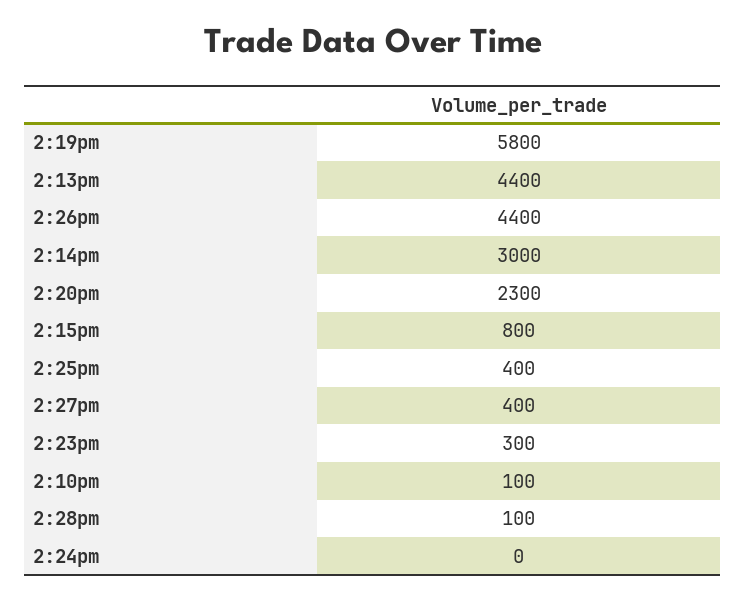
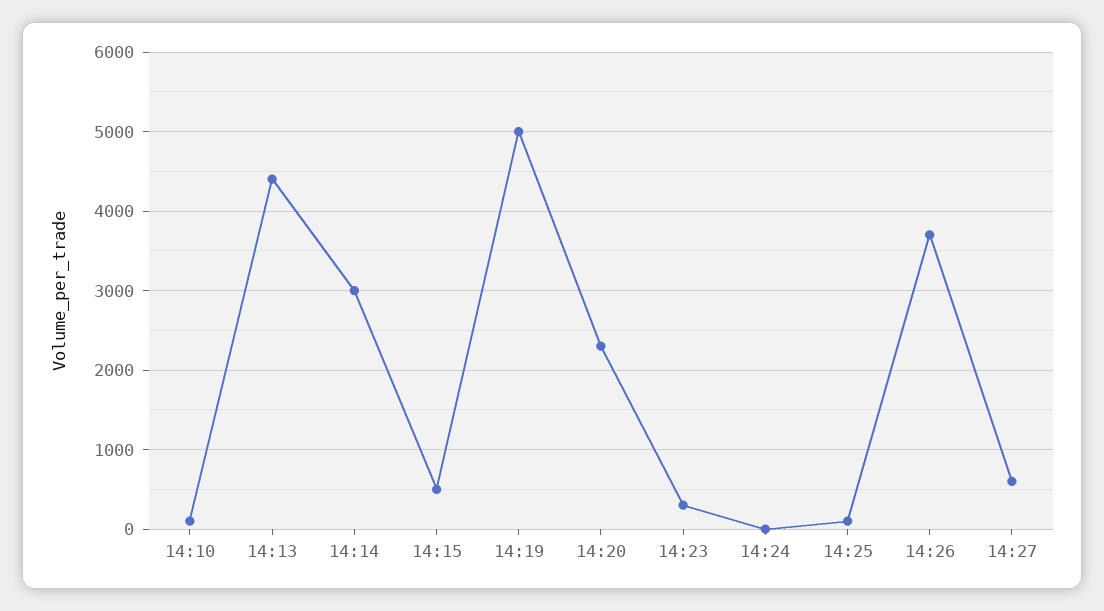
  {
-   "2:19pm": 5800,
+   "2:19pm": 5000,
    "2:13pm": 4400,
-   "2:26pm": 4400,
+   "2:26pm": 3700,
    "2:14pm": 3000,
    "2:20pm": 2300,
-   "2:15pm": 800,
+   "2:15pm": 500,
-   "2:25pm": 400,
+   "2:25pm": 100,
-   "2:27pm": 400,
+   "2:27pm": 600,
    "2:23pm": 300,
    "2:10pm": 100,
-   "2:28pm": 100,
    "2:24pm": 0
  }

